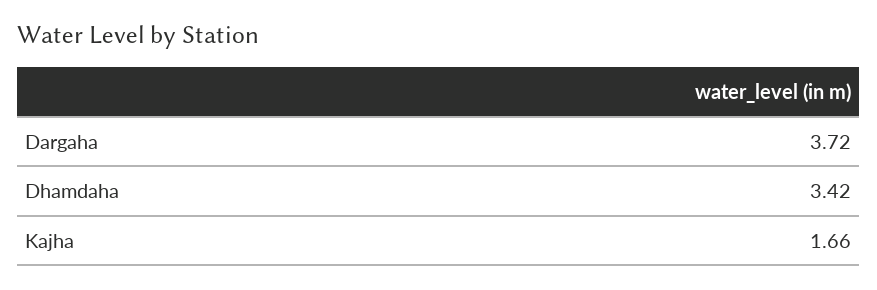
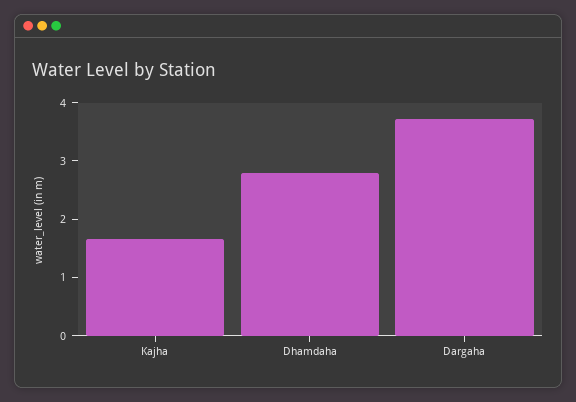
  {
    "Dargaha": 3.72,
-   "Dhamdaha": 3.42,
+   "Dhamdaha": 2.8,
    "Kajha": 1.66
  }

